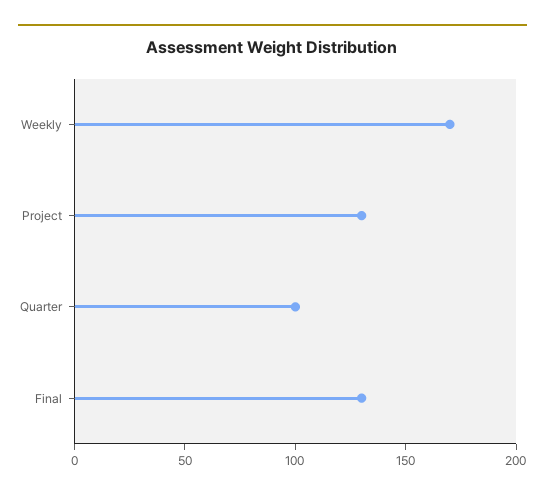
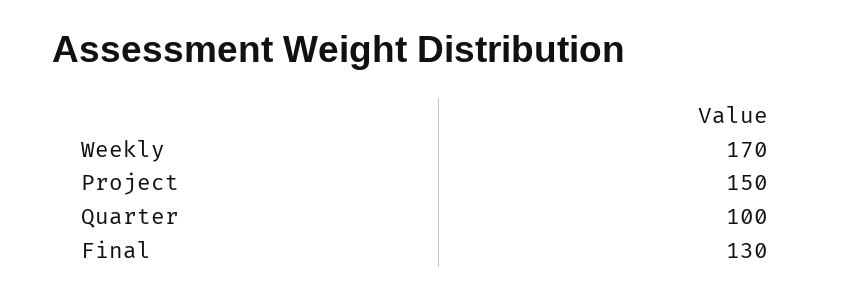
  {
    "Weekly": 170,
-   "Project": 130,
+   "Project": 150,
    "Quarter": 100,
    "Final": 130
  }

